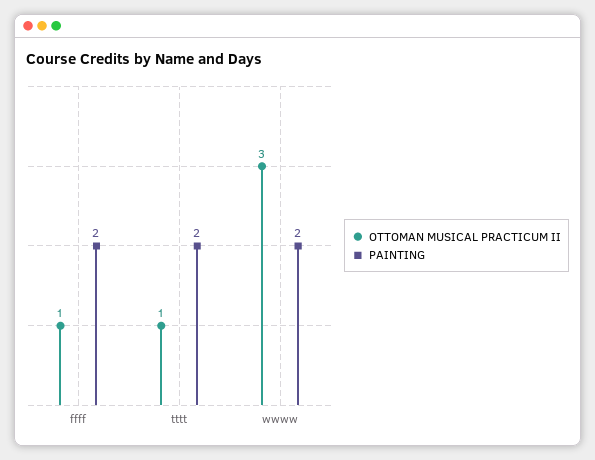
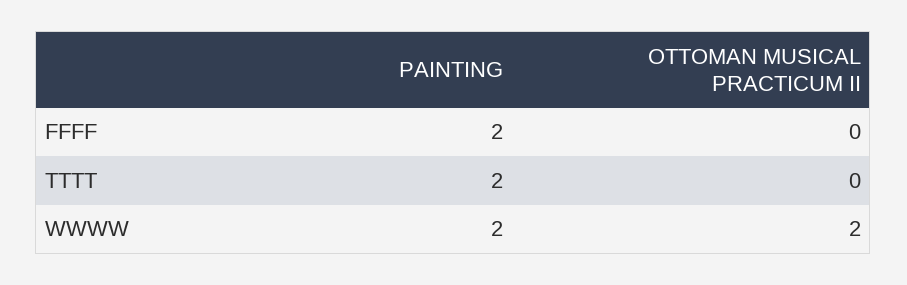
  {
    "OTTOMAN MUSICAL PRACTICUM II": {
-     "ffff": 1,
+     "ffff": 0,
-     "tttt": 1,
+     "tttt": 0,
-     "wwww": 3
+     "wwww": 2
    },
    "PAINTING": {
      "ffff": 2,
      "tttt": 2,
      "wwww": 2
    }
  }

